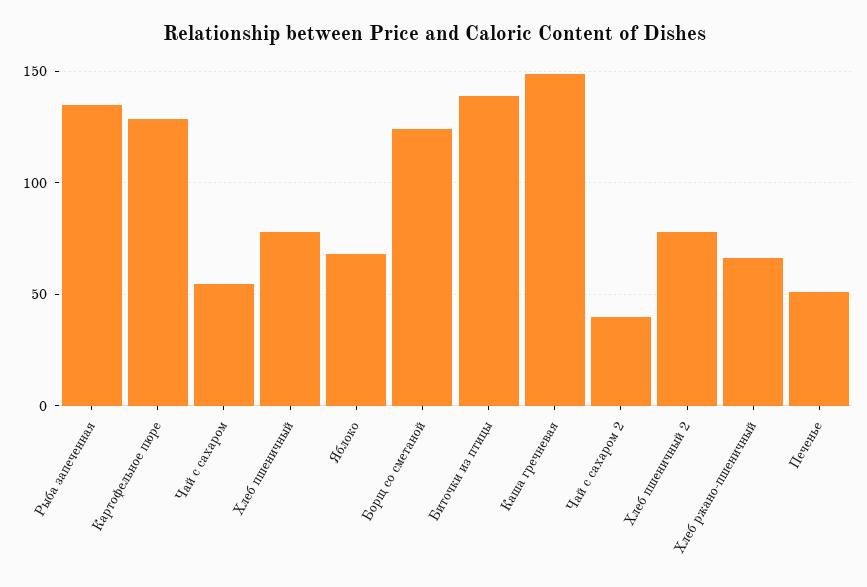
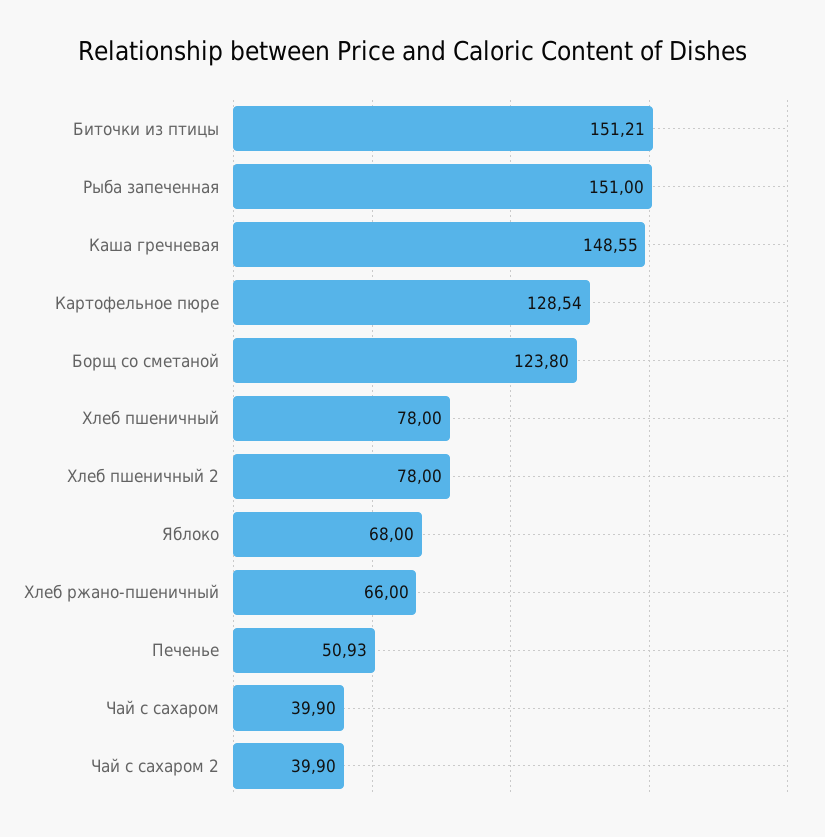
  {
-   "Рыба запеченная": 135,
+   "Рыба запеченная": 151,
    "Картофельное пюре": 128.54,
-   "Чай с сахаром": 55,
+   "Чай с сахаром": 39.9,
    "Хлеб пшеничный": 78,
    "Яблоко": 68,
    "Борщ со сметаной": 123.8,
-   "Биточки из птицы": 140,
+   "Биточки из птицы": 151.21,
    "Каша гречневая": 148.55,
    "Чай с сахаром 2": 39.9,
    "Хлеб пшеничный 2": 78,
    "Хлеб ржано-пшеничный": 66,
    "Печенье": 50.93
  }

